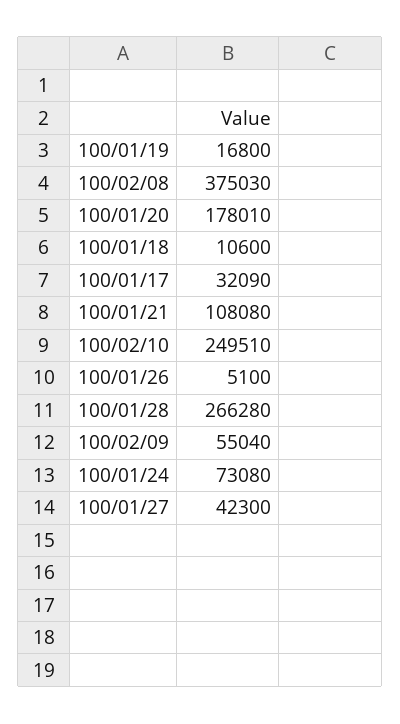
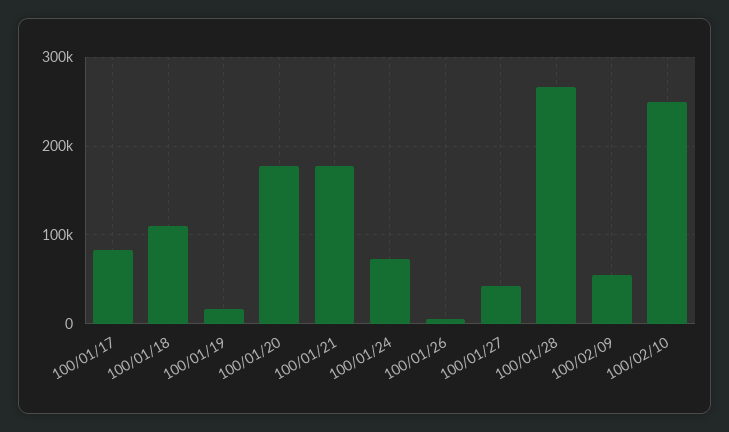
  {
    "100/01/19": 16800,
-   "100/02/08": 375030,
    "100/01/20": 178010,
-   "100/01/18": 10600,
+   "100/01/18": 110000,
-   "100/01/17": 32090,
+   "100/01/17": 80000,
-   "100/01/21": 108080,
+   "100/01/21": 180000,
    "100/02/10": 249510,
    "100/01/26": 5100,
    "100/01/28": 266280,
    "100/02/09": 55040,
    "100/01/24": 73080,
    "100/01/27": 42300
  }

